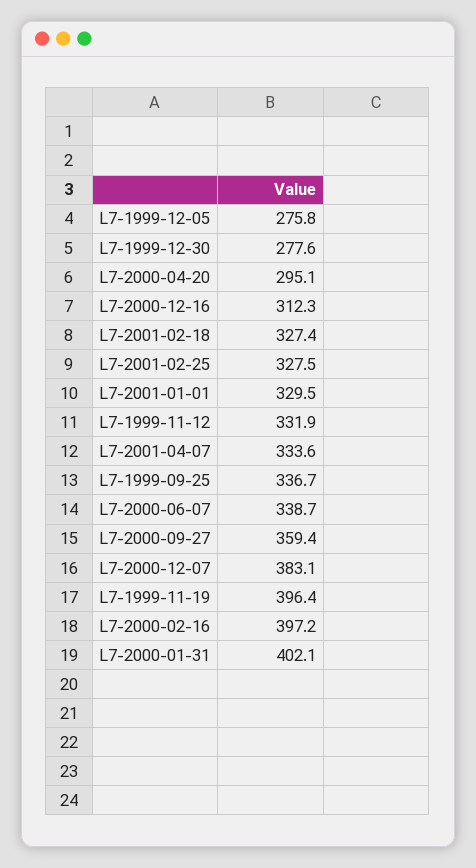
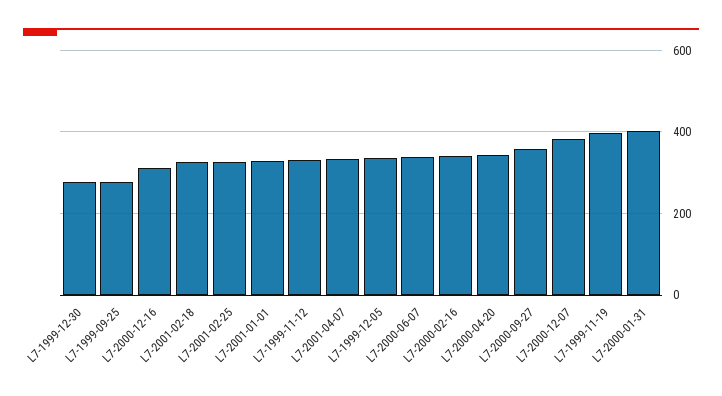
  {
-   "L7-1999-12-05": 275.8,
+   "L7-1999-12-05": 340,
    "L7-1999-12-30": 277.6,
-   "L7-2000-04-20": 295.1,
+   "L7-2000-04-20": 340,
    "L7-2000-12-16": 312.3,
    "L7-2001-02-18": 327.4,
    "L7-2001-02-25": 327.5,
    "L7-2001-01-01": 329.5,
    "L7-1999-11-12": 331.9,
    "L7-2001-04-07": 333.6,
-   "L7-1999-09-25": 336.7,
+   "L7-1999-09-25": 280,
    "L7-2000-06-07": 338.7,
    "L7-2000-09-27": 359.4,
    "L7-2000-12-07": 383.1,
    "L7-1999-11-19": 396.4,
-   "L7-2000-02-16": 397.2,
+   "L7-2000-02-16": 340,
    "L7-2000-01-31": 402.1
  }

